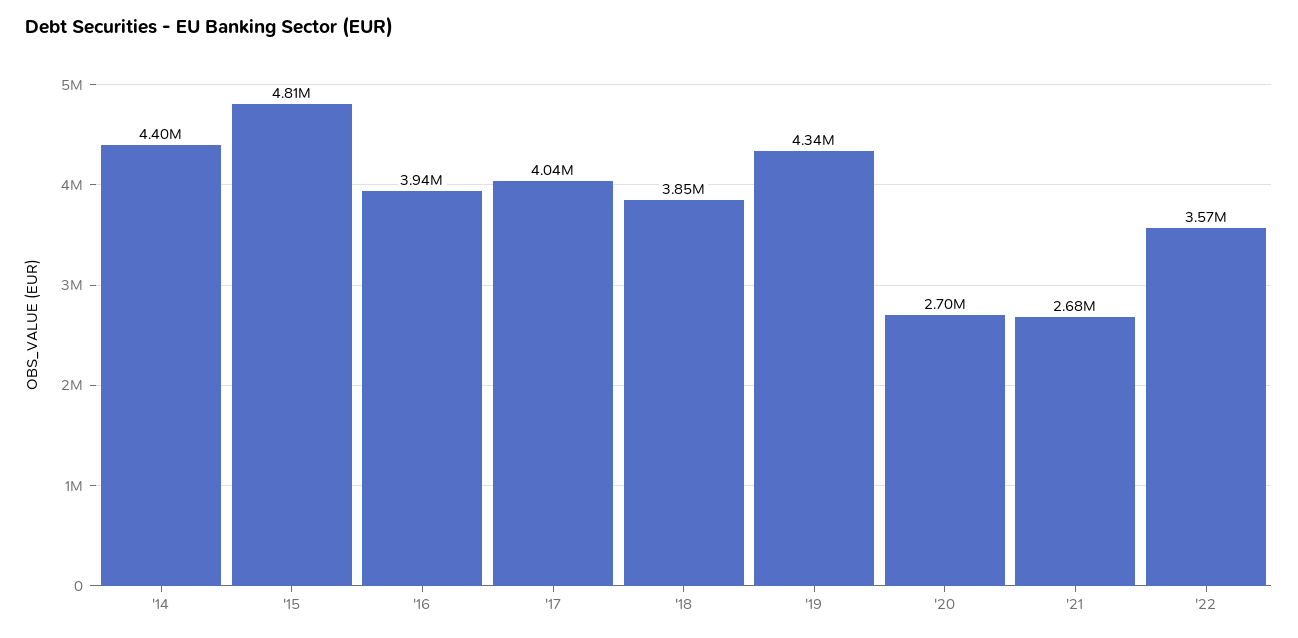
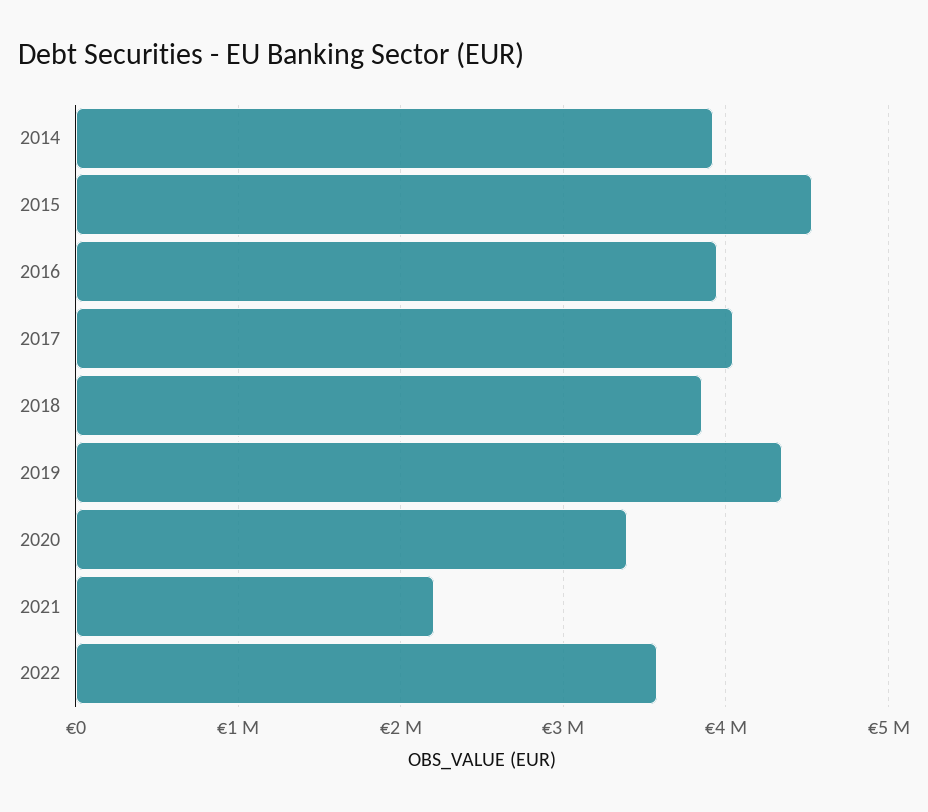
  {
-   "'14": 4400000,
+   "'14": 3900000,
-   "'15": 4810000,
+   "'15": 4500000,
    "'16": 3940000,
    "'17": 4040000,
    "'18": 3850000,
    "'19": 4340000,
-   "'20": 2700000,
+   "'20": 3400000,
-   "'21": 2680000,
+   "'21": 2200000,
    "'22": 3570000
  }

